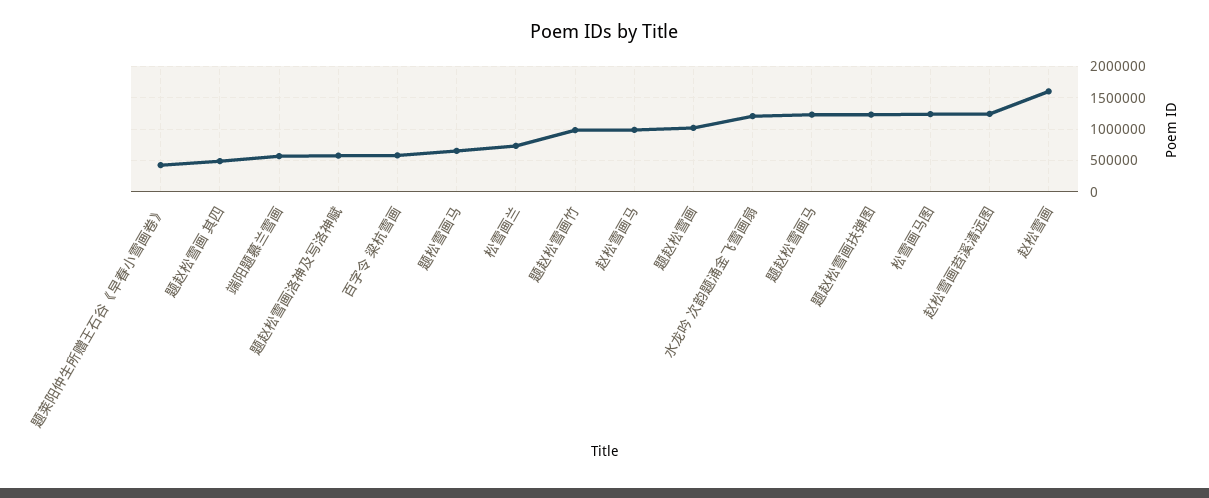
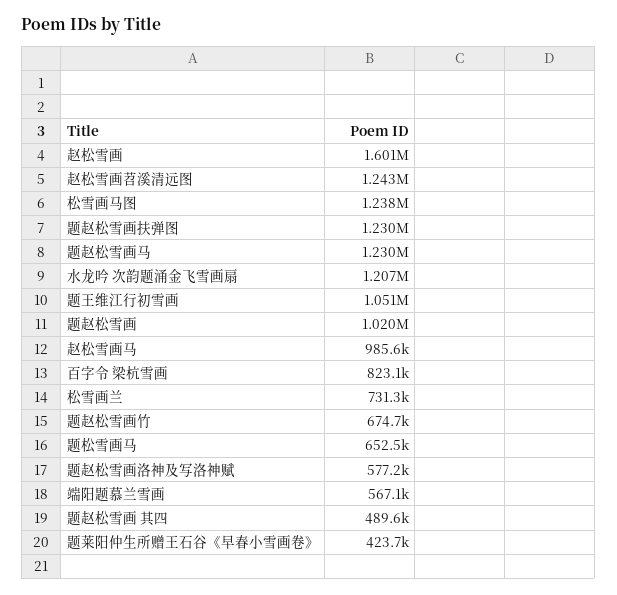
  {
    "题莱阳仲生所赠王石谷《早春小雪画卷》": 423700,
    "题赵松雪画 其四": 489600,
    "端阳题慕兰雪画": 567100,
    "题赵松雪画洛神及写洛神赋": 577200,
-   "百字令 梁杭雪画": 600000,
+   "百字令 梁杭雪画": 823100,
    "题松雪画马": 652500,
    "松雪画兰": 731300,
-   "题赵松雪画竹": 1000000,
+   "题赵松雪画竹": 674700,
    "赵松雪画马": 985600,
    "题赵松雪画": 1020000,
    "水龙吟 次韵题涌金飞雪画扇": 1207000,
    "题赵松雪画马": 1230000,
    "题赵松雪画扶弹图": 1230000,
    "松雪画马图": 1238000,
    "赵松雪画苕溪清远图": 1243000,
-   "赵松雪画": 1601000
+   "赵松雪画": 1601000,
+   "题王维江行初雪画": 1051000
  }

